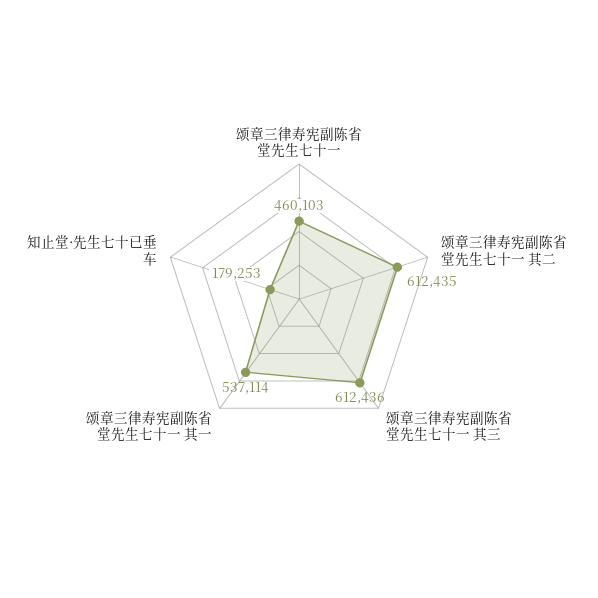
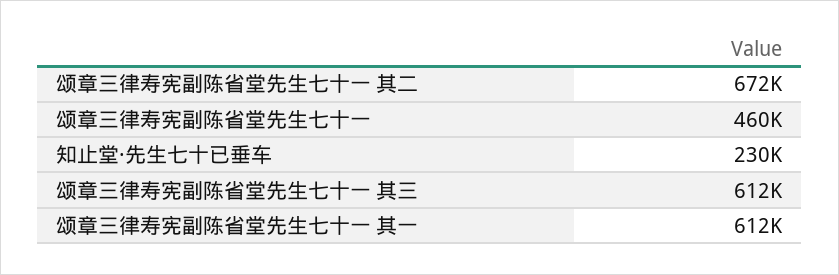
  {
    "颂章三律寿宪副陈省堂先生七十一": 460103,
-   "颂章三律寿宪副陈省堂先生七十一 其二": 612435,
+   "颂章三律寿宪副陈省堂先生七十一 其二": 672000,
    "颂章三律寿宪副陈省堂先生七十一 其三": 612436,
-   "颂章三律寿宪副陈省堂先生七十一 其一": 537114,
+   "颂章三律寿宪副陈省堂先生七十一 其一": 612000,
-   "知止堂·先生七十已垂车": 179253
+   "知止堂·先生七十已垂车": 230000
  }

